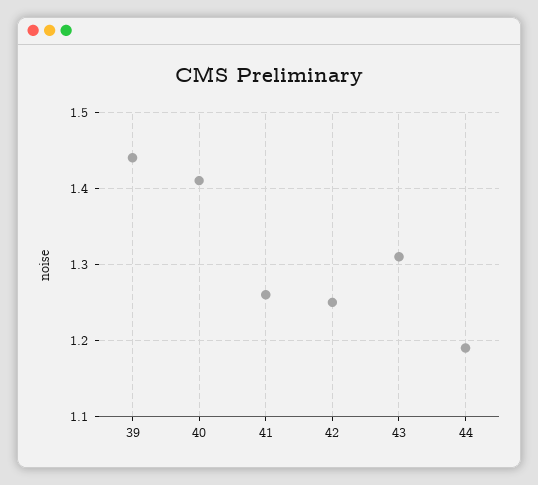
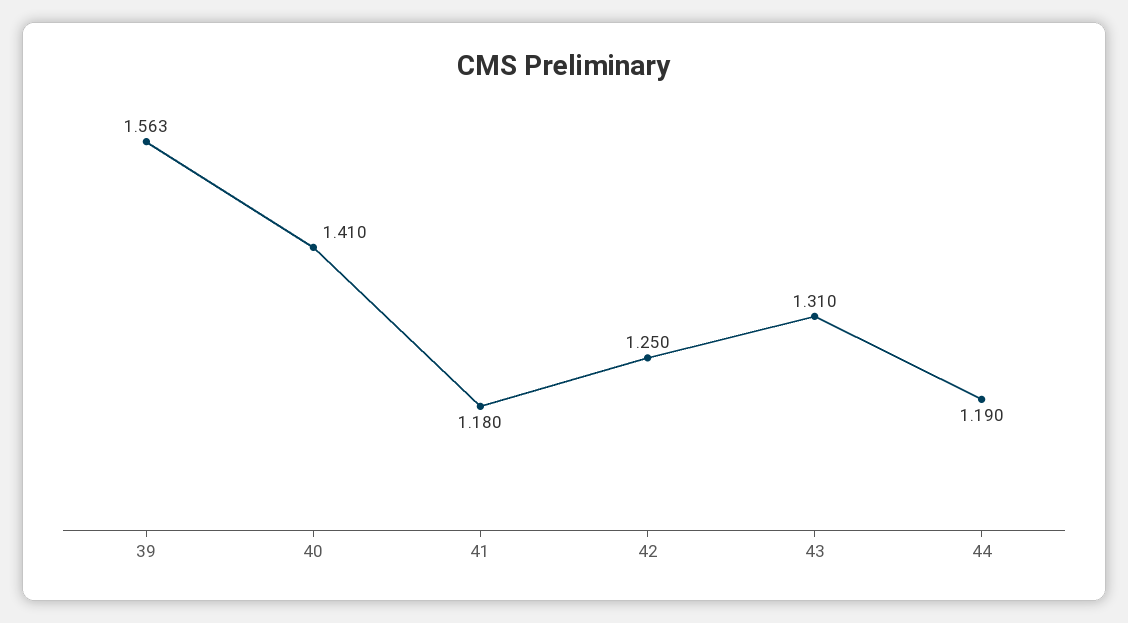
  {
-   "39": 1.44,
+   "39": 1.563,
    "40": 1.41,
-   "41": 1.26,
+   "41": 1.18,
    "42": 1.25,
    "43": 1.31,
    "44": 1.19
  }

